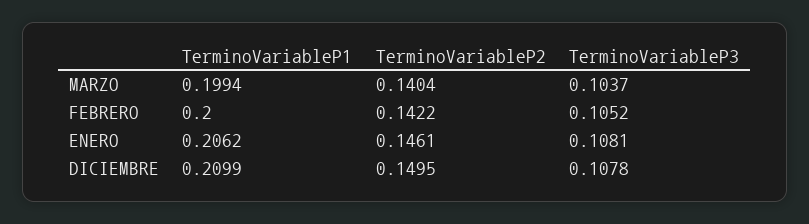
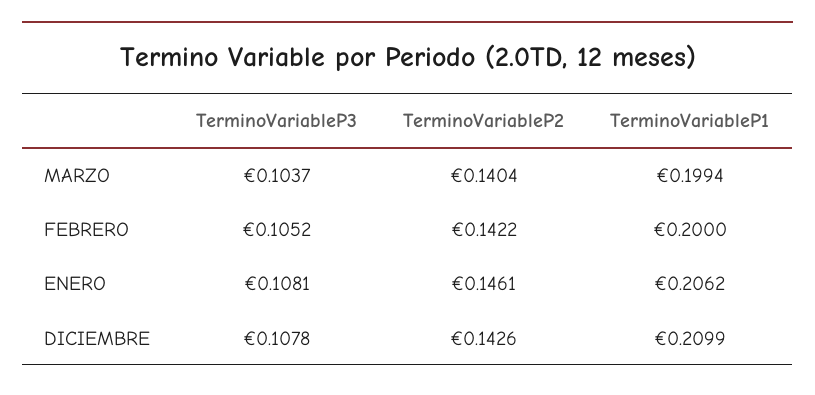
  {
    "TerminoVariableP1": {
      "MARZO": 0.1994,
      "FEBRERO": 0.2,
      "ENERO": 0.2062,
      "DICIEMBRE": 0.2099
    },
    "TerminoVariableP2": {
      "MARZO": 0.1404,
      "FEBRERO": 0.1422,
      "ENERO": 0.1461,
-     "DICIEMBRE": 0.1495
+     "DICIEMBRE": 0.1426
    },
    "TerminoVariableP3": {
      "MARZO": 0.1037,
      "FEBRERO": 0.1052,
      "ENERO": 0.1081,
      "DICIEMBRE": 0.1078
    }
  }

